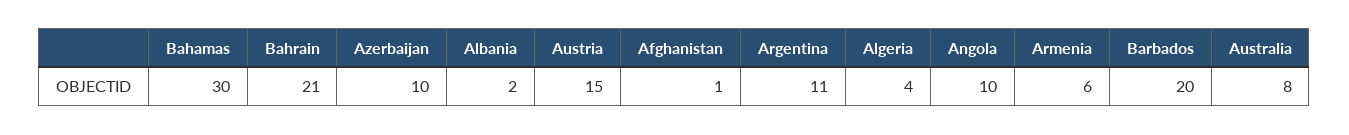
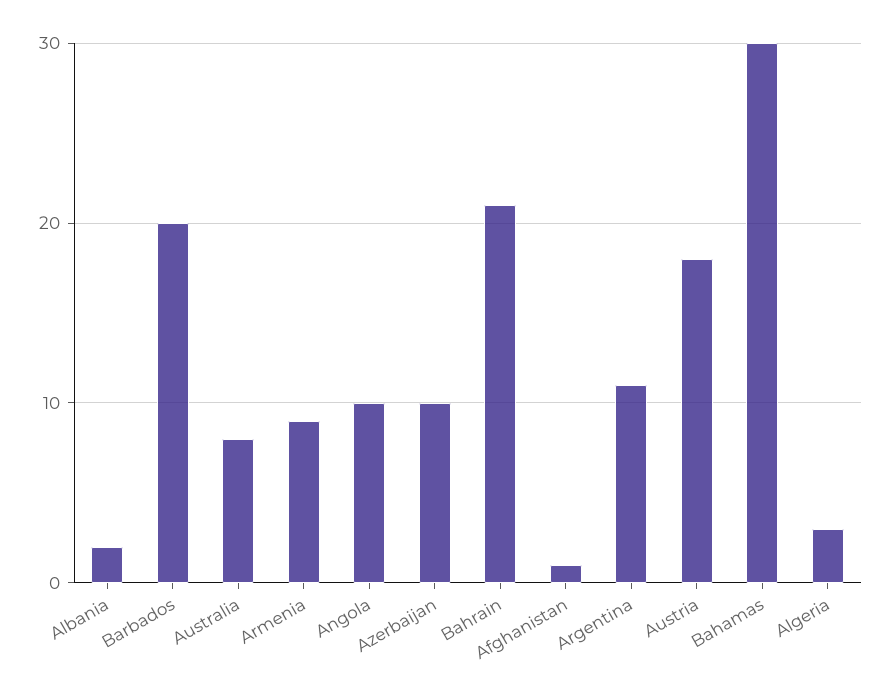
  {
    "Bahamas": 30,
    "Bahrain": 21,
    "Azerbaijan": 10,
    "Albania": 2,
-   "Austria": 15,
+   "Austria": 18,
    "Afghanistan": 1,
    "Argentina": 11,
-   "Algeria": 4,
+   "Algeria": 3,
    "Angola": 10,
-   "Armenia": 6,
+   "Armenia": 9,
    "Barbados": 20,
    "Australia": 8
  }

